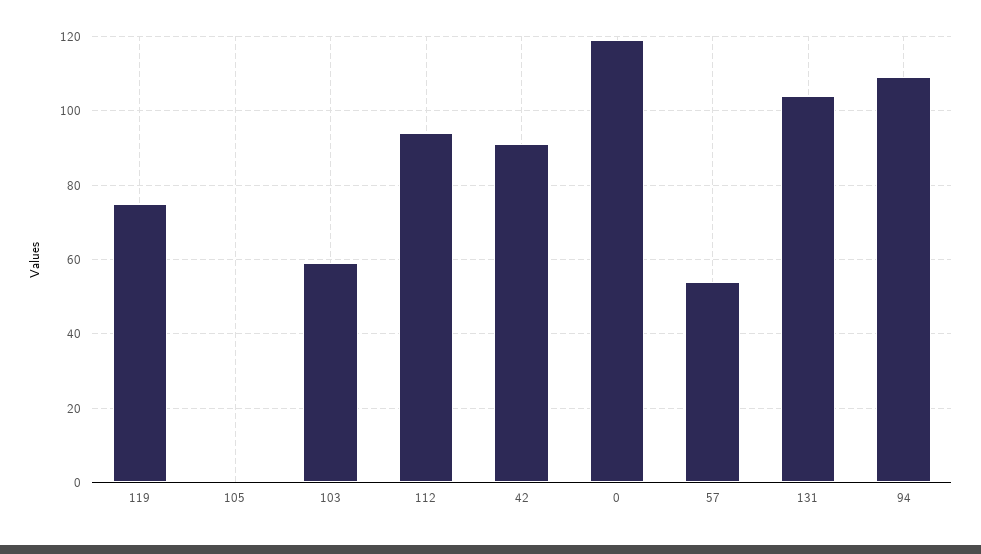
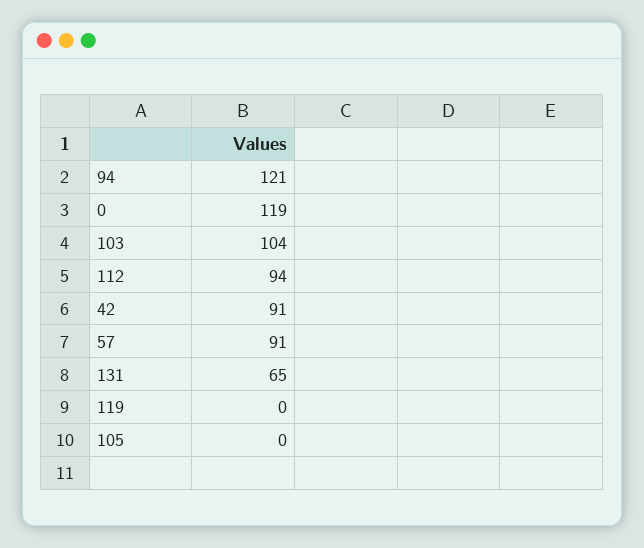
  {
-   "119": 75,
+   "119": 0,
    "105": 0,
-   "103": 60,
+   "103": 104,
    "112": 94,
    "42": 91,
    "0": 119,
-   "57": 55,
+   "57": 91,
-   "131": 105,
+   "131": 65,
-   "94": 110
+   "94": 121
  }

